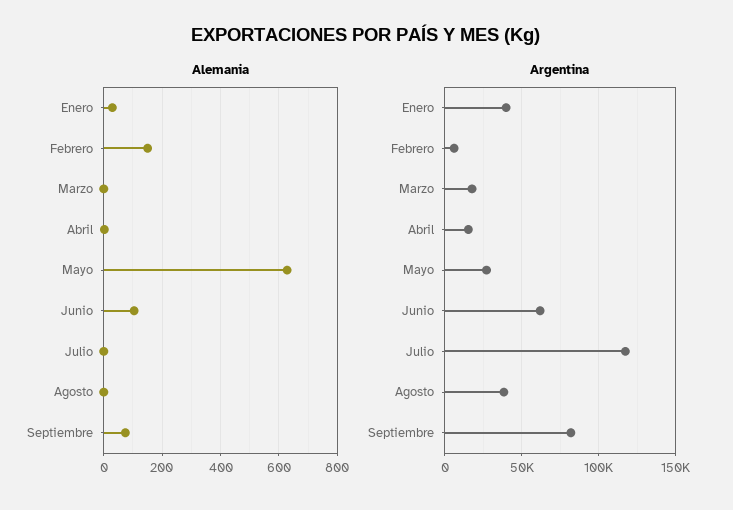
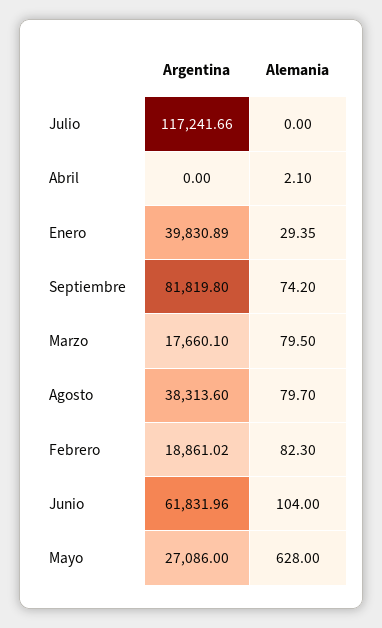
  {
    "Alemania": {
      "Enero": 29.35,
-     "Febrero": 150,
+     "Febrero": 82.3,
-     "Marzo": 0,
+     "Marzo": 79.5,
      "Abril": 2.1,
      "Mayo": 628,
      "Junio": 104,
      "Julio": 0,
-     "Agosto": 0,
+     "Agosto": 79.7,
      "Septiembre": 74.2
    },
    "Argentina": {
      "Enero": 39830.89,
-     "Febrero": 5000,
+     "Febrero": 18861.02,
      "Marzo": 17660.1,
-     "Abril": 15000,
+     "Abril": 0,
      "Mayo": 27086,
      "Junio": 61831.96,
      "Julio": 117241.66,
      "Agosto": 38313.6,
      "Septiembre": 81819.8
    }
  }

